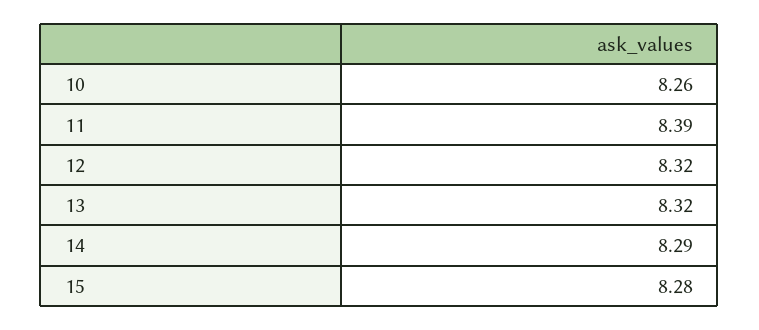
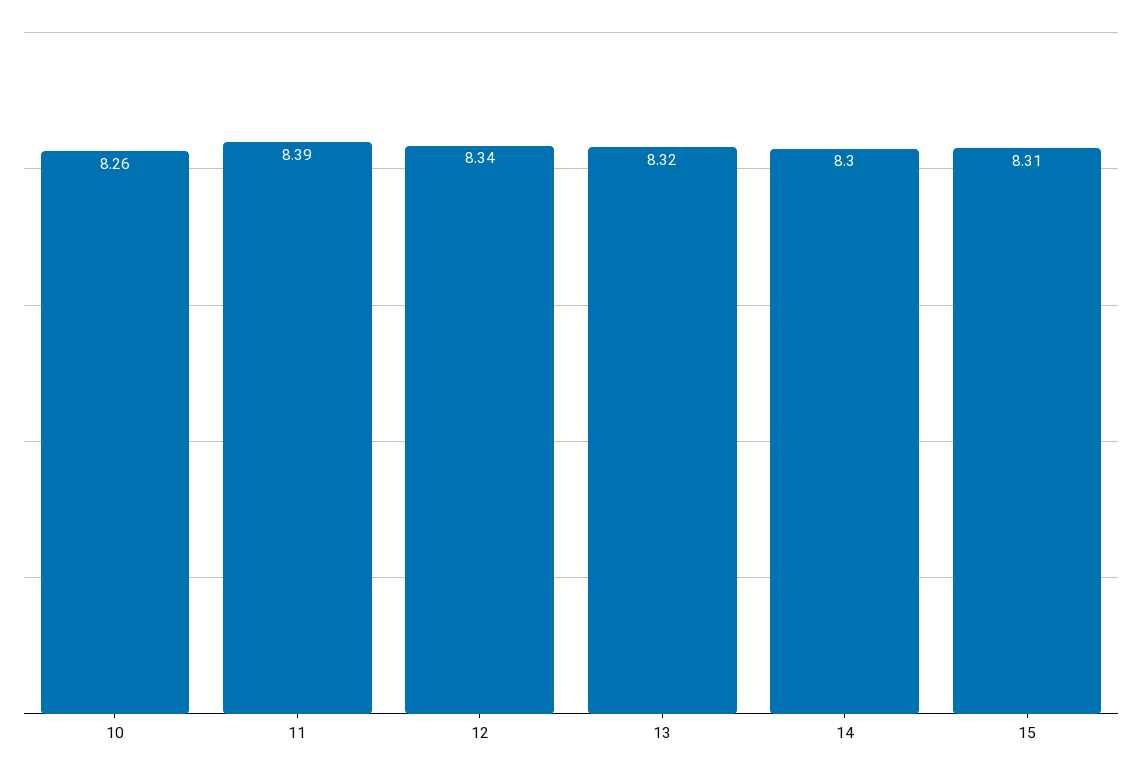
  {
    "10": 8.26,
    "11": 8.39,
-   "12": 8.32,
+   "12": 8.34,
    "13": 8.32,
-   "14": 8.29,
+   "14": 8.3,
-   "15": 8.28
+   "15": 8.31
  }

